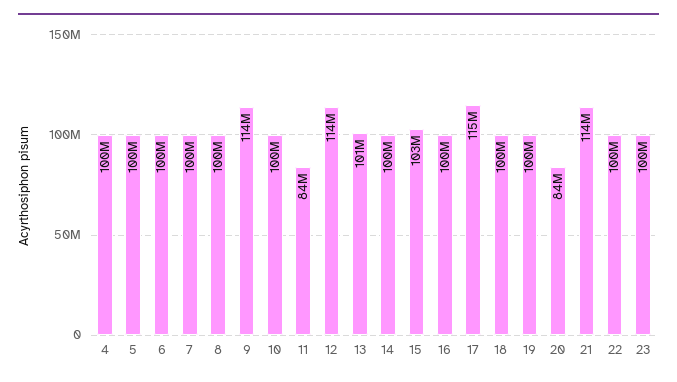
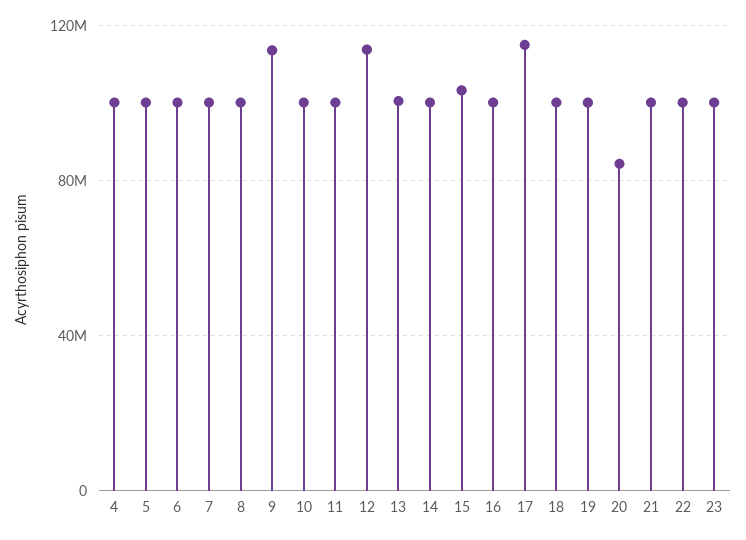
  {
    "4": 100000000,
    "5": 100000000,
    "6": 100000000,
    "7": 100000000,
    "8": 100000000,
    "9": 114000000,
    "10": 100000000,
-   "11": 84000000,
+   "11": 100000000,
    "12": 114000000,
    "13": 101000000,
    "14": 100000000,
    "15": 103000000,
    "16": 100000000,
    "17": 115000000,
    "18": 100000000,
    "19": 100000000,
    "20": 84000000,
-   "21": 114000000,
+   "21": 100000000,
    "22": 100000000,
    "23": 100000000
  }

